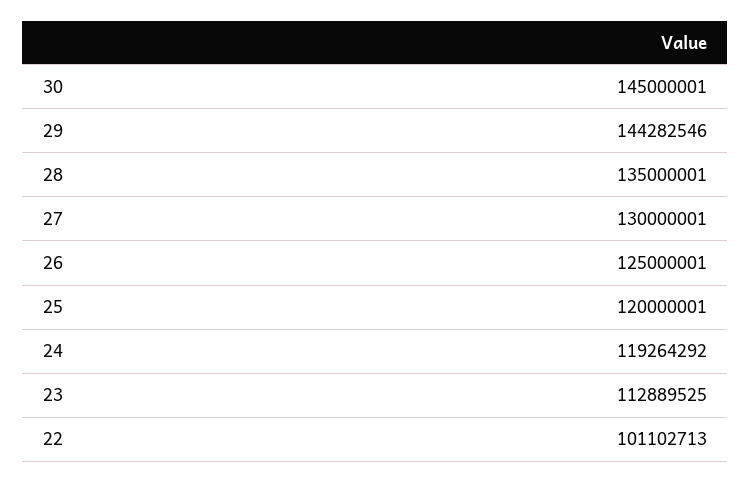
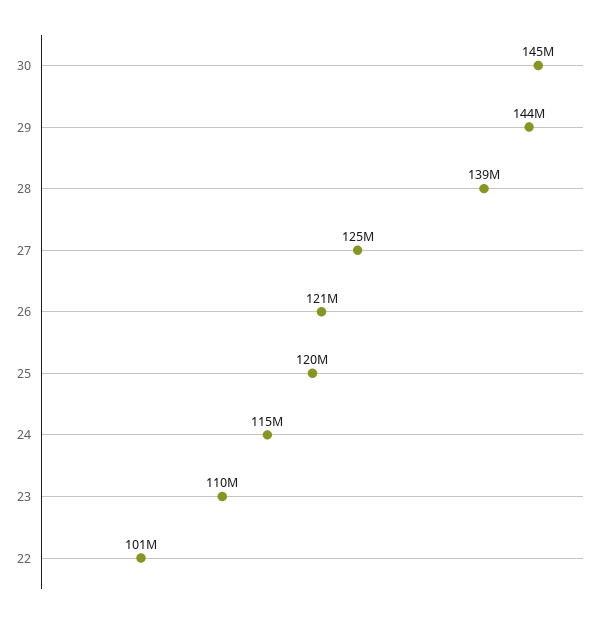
  {
    "30": 145000001,
    "29": 144282546,
-   "28": 135000001,
+   "28": 139000000,
-   "27": 130000001,
+   "27": 125000000,
-   "26": 125000001,
+   "26": 121000000,
    "25": 120000001,
-   "24": 119264292,
+   "24": 115000000,
-   "23": 112889525,
+   "23": 110000000,
    "22": 101102713
  }

